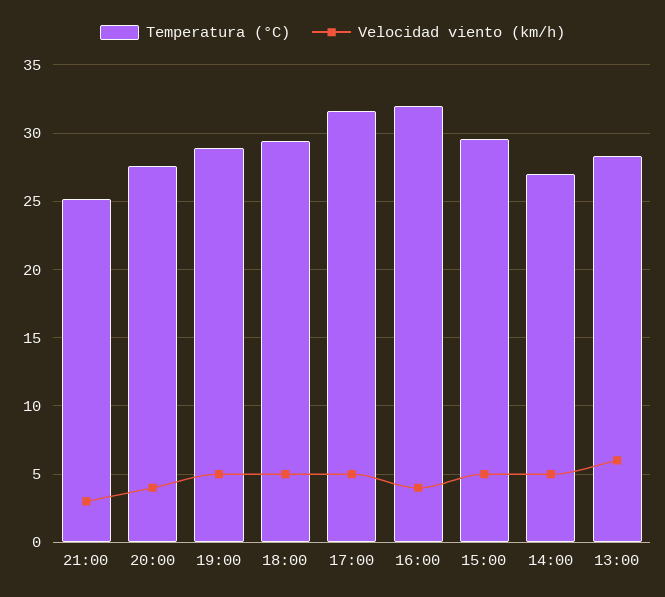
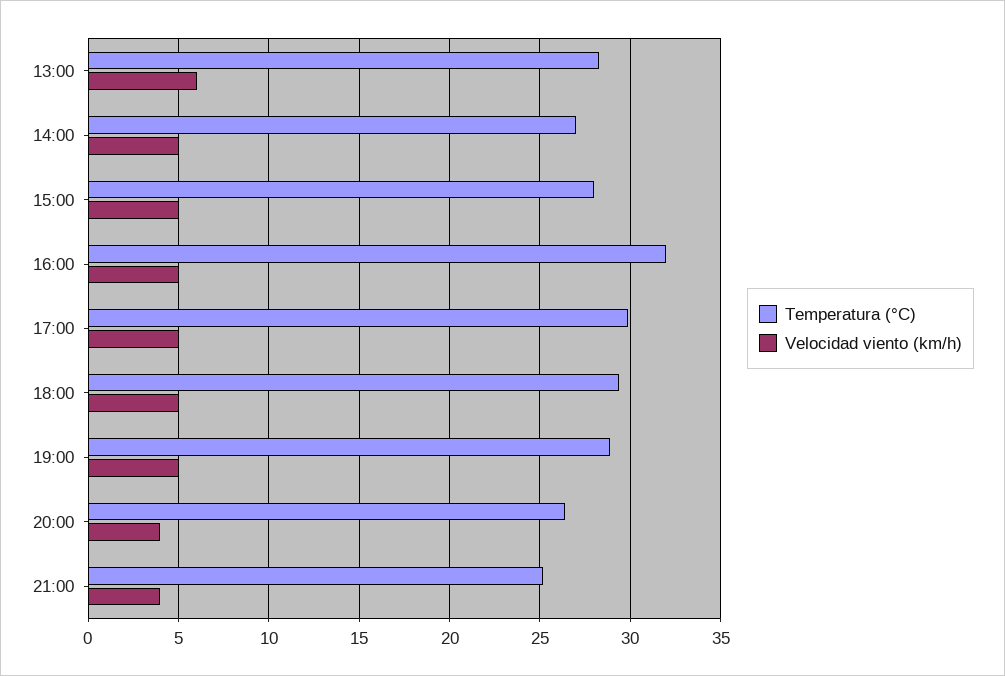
  {
    "Temperatura (°C)": {
      "21:00": 25,
-     "20:00": 27.5,
+     "20:00": 26.5,
      "19:00": 29,
      "18:00": 29.5,
-     "17:00": 31.5,
+     "17:00": 30,
      "16:00": 32,
-     "15:00": 29.5,
+     "15:00": 28,
      "14:00": 27,
      "13:00": 28.5
    },
    "Velocidad viento (km/h)": {
-     "21:00": 3,
+     "21:00": 4,
      "20:00": 4,
      "19:00": 5,
      "18:00": 5,
      "17:00": 5,
-     "16:00": 4,
+     "16:00": 5,
      "15:00": 5,
      "14:00": 5,
      "13:00": 6
    }
  }

